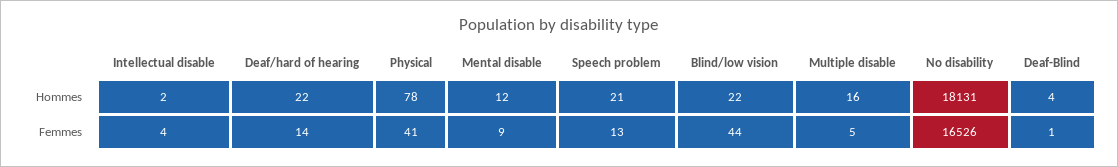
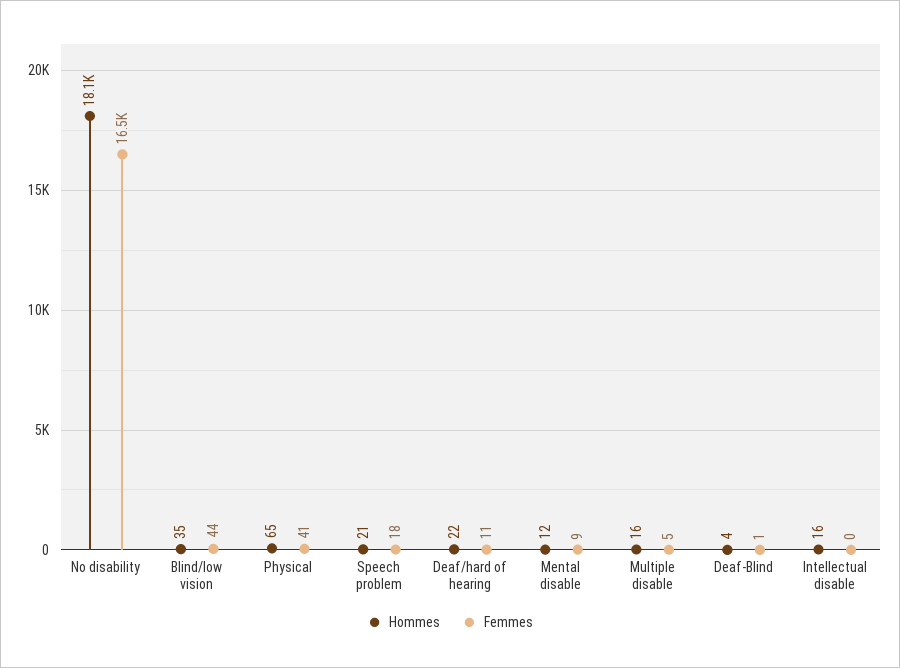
  {
    "Hommes": {
-     "Intellectual disable": 2,
+     "Intellectual disable": 16,
      "Deaf/hard of hearing": 22,
-     "Physical": 78,
+     "Physical": 65,
      "Mental disable": 12,
      "Speech problem": 21,
-     "Blind/low vision": 22,
+     "Blind/low vision": 35,
      "Multiple disable": 16,
      "No disability": 18131,
      "Deaf-Blind": 4
    },
    "Femmes": {
-     "Intellectual disable": 4,
+     "Intellectual disable": 0,
-     "Deaf/hard of hearing": 14,
+     "Deaf/hard of hearing": 11,
      "Physical": 41,
      "Mental disable": 9,
-     "Speech problem": 13,
+     "Speech problem": 18,
      "Blind/low vision": 44,
      "Multiple disable": 5,
      "No disability": 16526,
      "Deaf-Blind": 1
    }
  }

